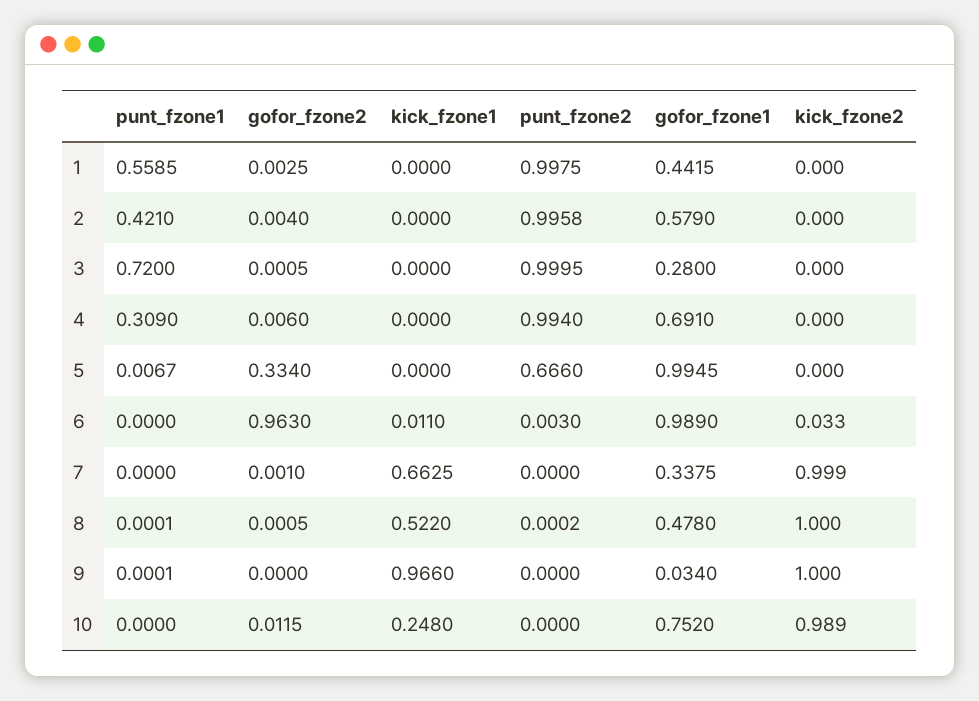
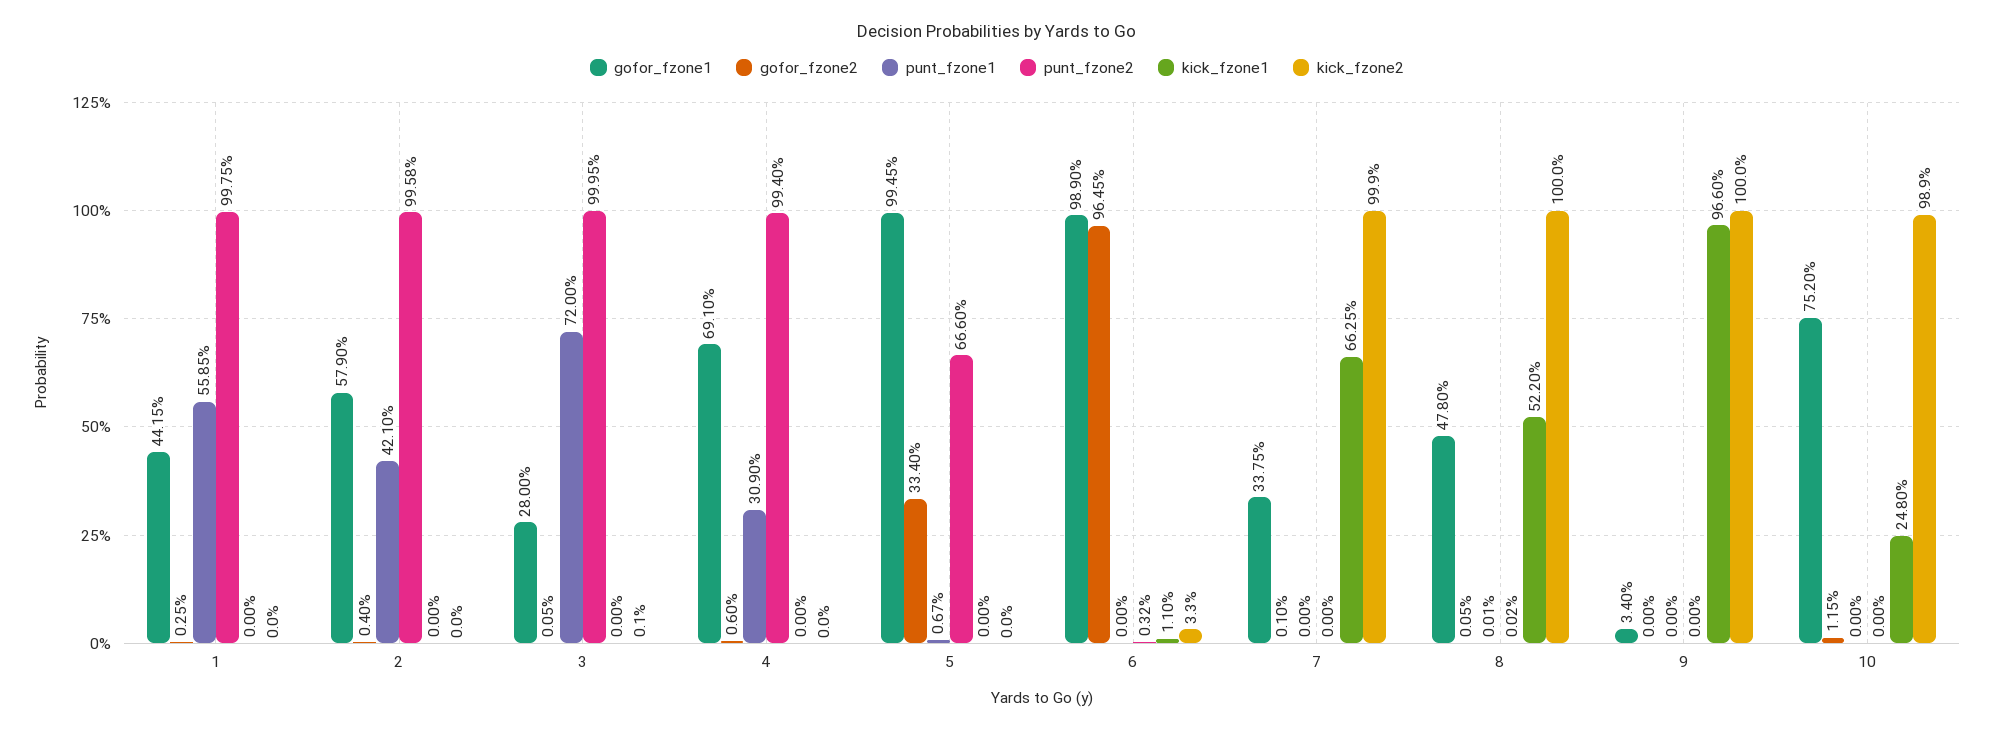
  {
    "punt_fzone1": {
      "1": 0.5585,
      "2": 0.421,
      "3": 0.72,
      "4": 0.309,
      "5": 0.0067,
      "6": 0,
      "7": 0,
      "8": 0.0001,
-     "9": 0.0001,
+     "9": 0,
      "10": 0
    },
    "gofor_fzone2": {
      "1": 0.0025,
      "2": 0.004,
      "3": 0.0005,
      "4": 0.006,
      "5": 0.334,
-     "6": 0.963,
+     "6": 0.9645,
      "7": 0.001,
      "8": 0.0005,
      "9": 0,
      "10": 0.0115
    },
    "kick_fzone1": {
      "1": 0,
      "2": 0,
      "3": 0,
      "4": 0,
      "5": 0,
      "6": 0.011,
      "7": 0.6625,
      "8": 0.522,
      "9": 0.966,
      "10": 0.248
    },
    "punt_fzone2": {
      "1": 0.9975,
      "2": 0.9958,
      "3": 0.9995,
      "4": 0.994,
      "5": 0.666,
-     "6": 0.003,
+     "6": 0.0032,
      "7": 0,
      "8": 0.0002,
      "9": 0,
      "10": 0
    },
    "gofor_fzone1": {
      "1": 0.4415,
      "2": 0.579,
      "3": 0.28,
      "4": 0.691,
      "5": 0.9945,
      "6": 0.989,
      "7": 0.3375,
      "8": 0.478,
      "9": 0.034,
      "10": 0.752
    },
    "kick_fzone2": {
      "1": 0,
      "2": 0,
-     "3": 0,
+     "3": 0.001,
      "4": 0,
      "5": 0,
      "6": 0.033,
      "7": 0.999,
      "8": 1,
      "9": 1,
      "10": 0.989
    }
  }

